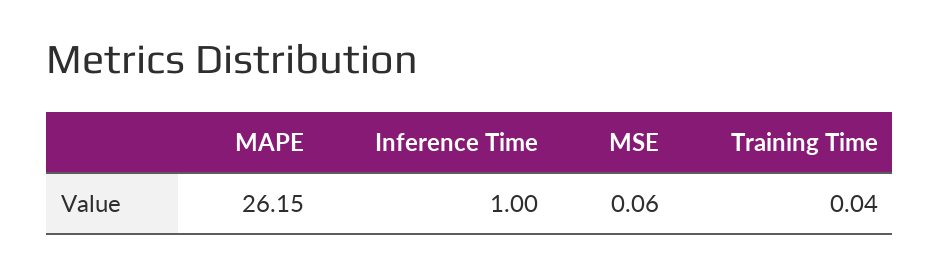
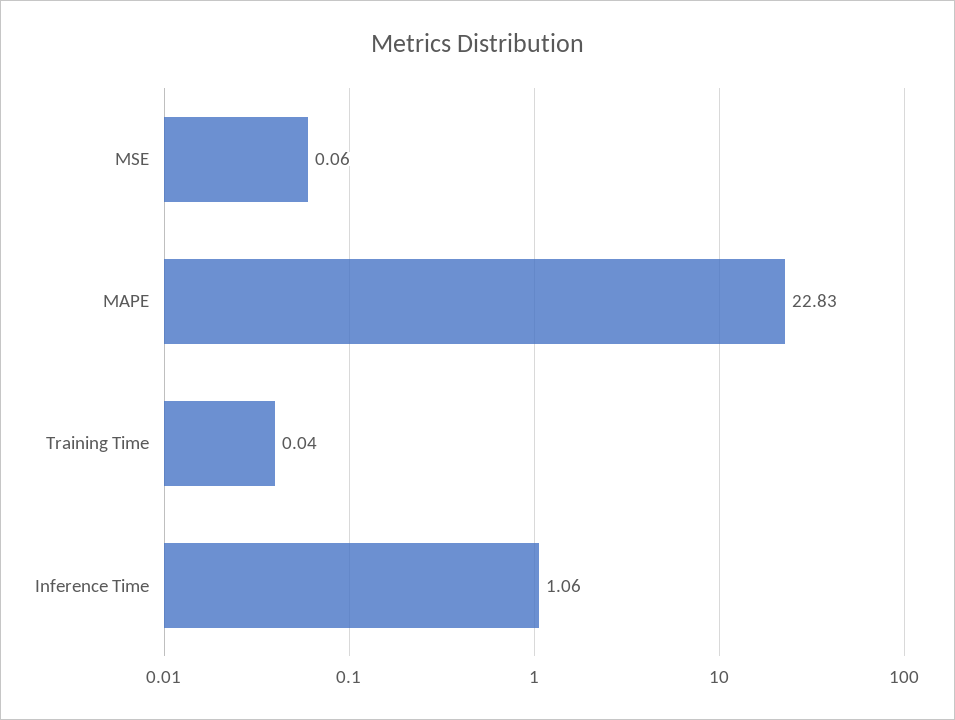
  {
-   "MAPE": 26.15,
+   "MAPE": 22.83,
-   "Inference Time": 1,
+   "Inference Time": 1.06,
    "MSE": 0.06,
    "Training Time": 0.04
  }

